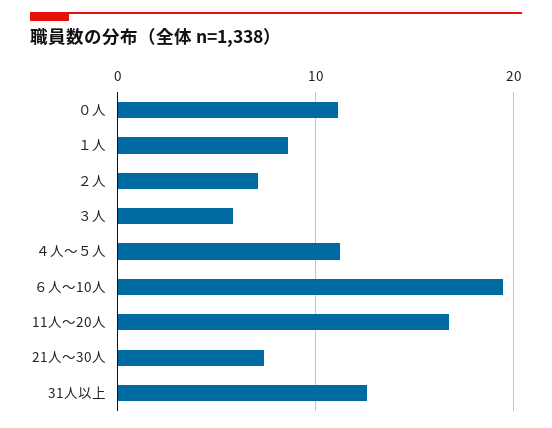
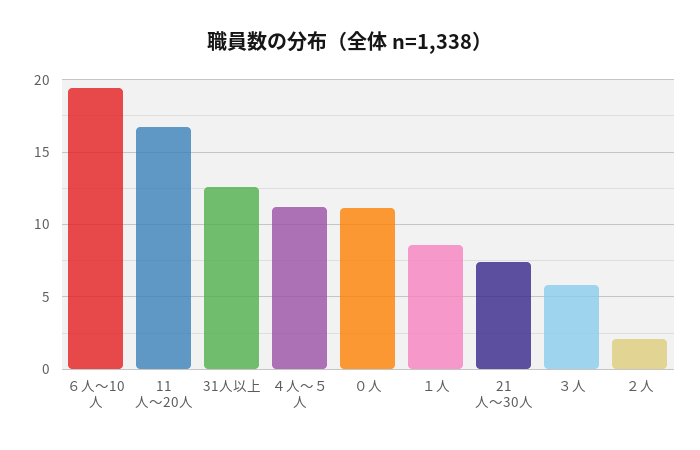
  {
    "０人": 11,
    "１人": 8.5,
-   "２人": 7,
+   "２人": 2,
    "３人": 6,
    "４人～５人": 11,
    "６人～10人": 19.5,
    "11人～20人": 16.5,
    "21人～30人": 7.5,
    "31人以上": 12.5
  }

